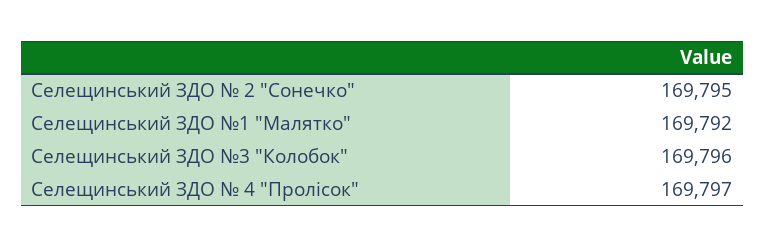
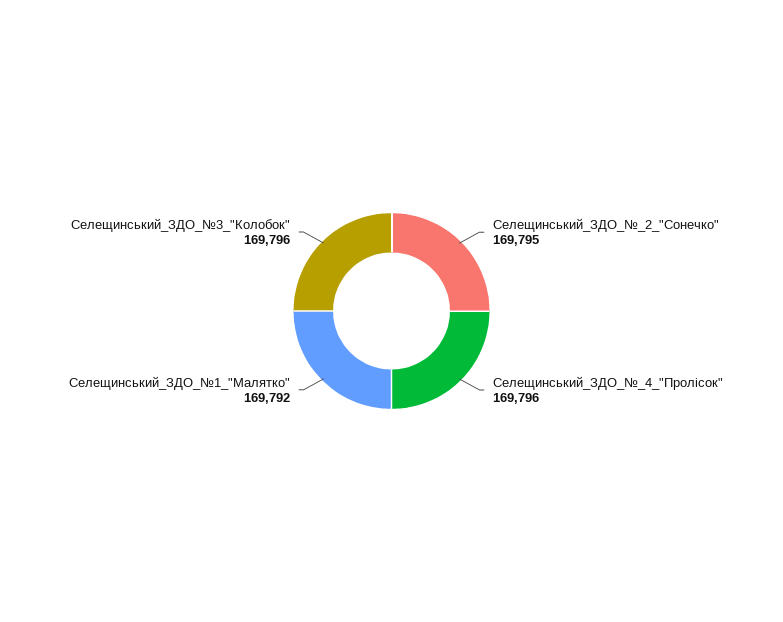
  {
    "Селещинський ЗДО № 2 \"Сонечко\"": 169795,
    "Селещинський ЗДО №1 \"Малятко\"": 169792,
    "Селещинський ЗДО №3 \"Колобок\"": 169796,
-   "Селещинський ЗДО № 4 \"Пролісок\"": 169797
+   "Селещинський ЗДО № 4 \"Пролісок\"": 169796
  }

